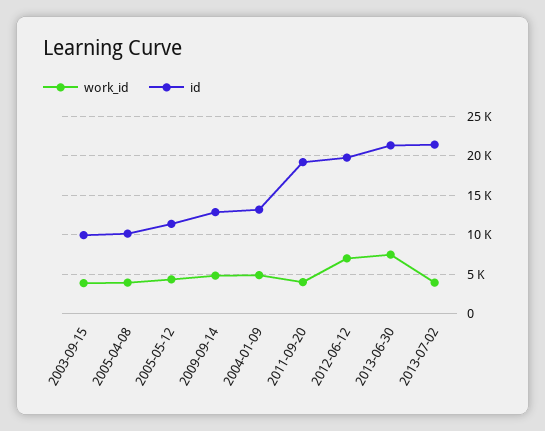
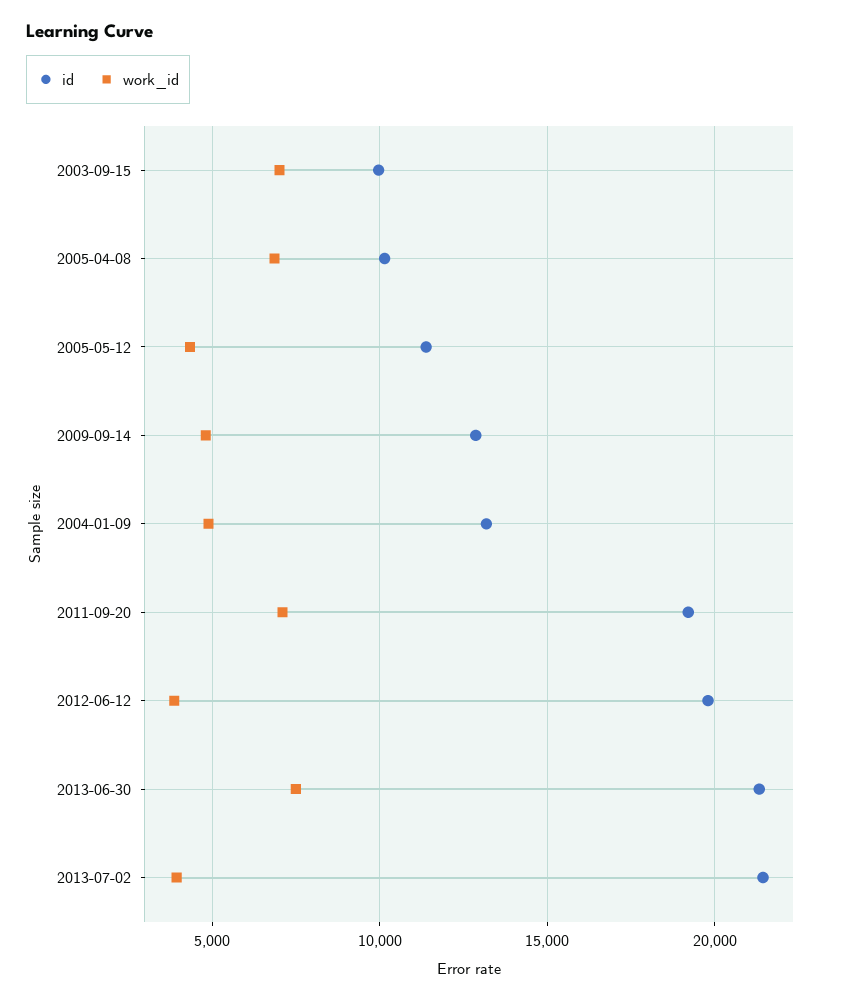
  {
    "work_id": {
-     "2003-09-15": 4000,
+     "2003-09-15": 7000,
-     "2005-04-08": 4000,
+     "2005-04-08": 7000,
      "2005-05-12": 4500,
      "2009-09-14": 5000,
      "2004-01-09": 5000,
-     "2011-09-20": 4000,
+     "2011-09-20": 7000,
-     "2012-06-12": 7000,
+     "2012-06-12": 4000,
      "2013-06-30": 7500,
      "2013-07-02": 4000
    },
    "id": {
      "2003-09-15": 10000,
      "2005-04-08": 10000,
      "2005-05-12": 11500,
      "2009-09-14": 13000,
      "2004-01-09": 13000,
      "2011-09-20": 19000,
      "2012-06-12": 20000,
      "2013-06-30": 21500,
      "2013-07-02": 21500
    }
  }

